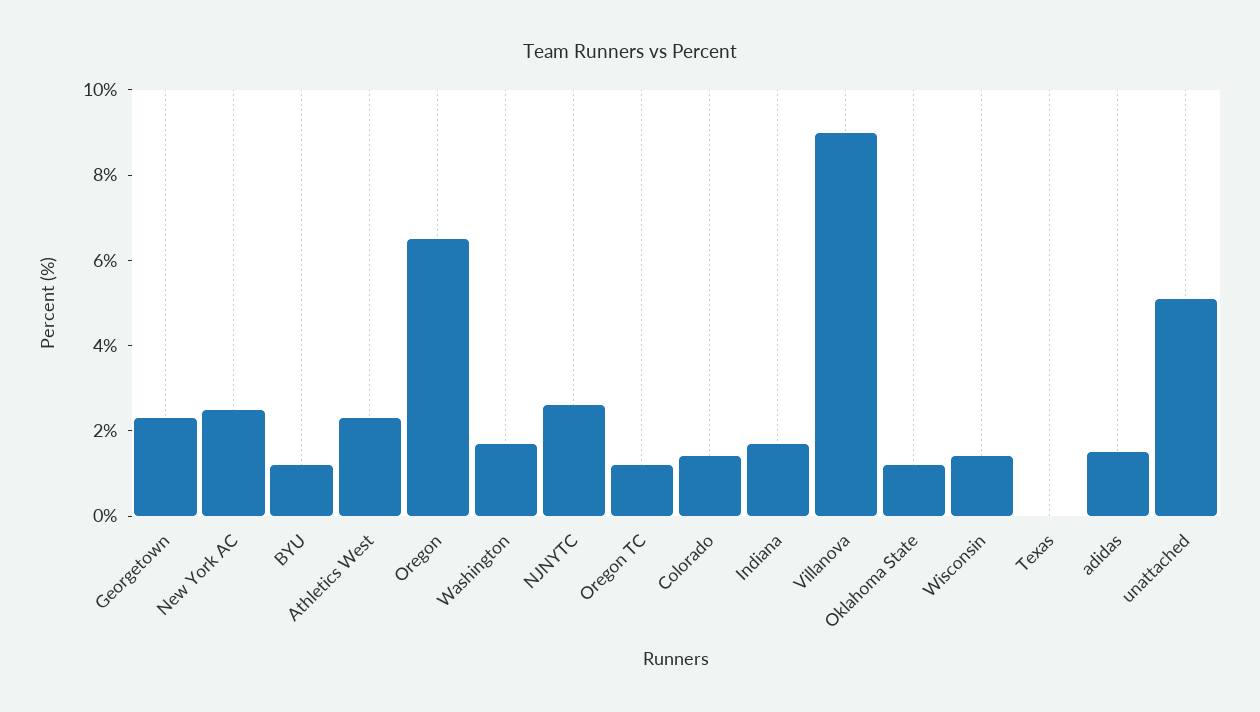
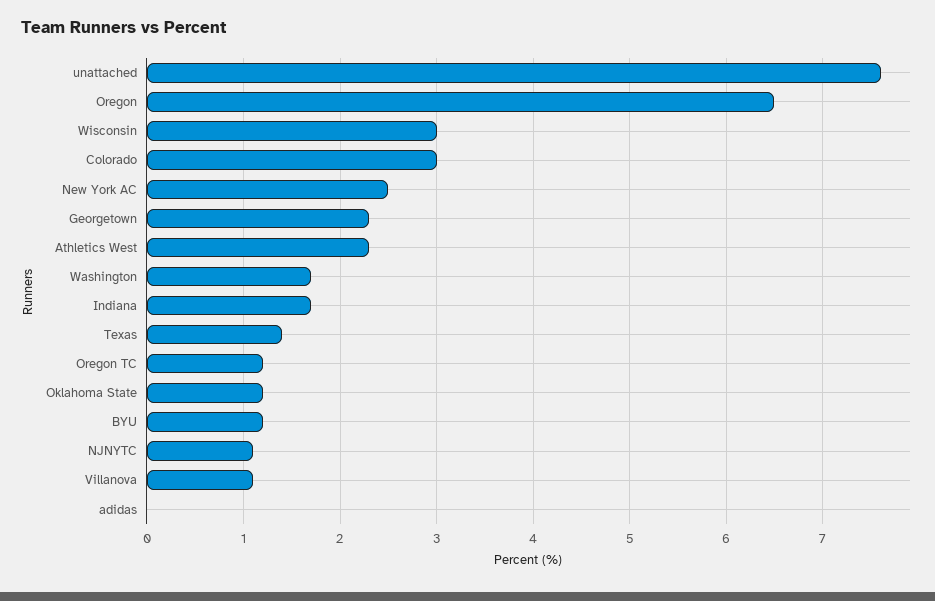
  {
    "Georgetown": 2.3,
    "New York AC": 2.5,
    "BYU": 1.2,
    "Athletics West": 2.3,
    "Oregon": 6.5,
    "Washington": 1.7,
-   "NJNYTC": 2.5,
+   "NJNYTC": 1.1,
    "Oregon TC": 1.2,
-   "Colorado": 1.5,
+   "Colorado": 3,
    "Indiana": 1.7,
-   "Villanova": 9,
+   "Villanova": 1.1,
    "Oklahoma State": 1.2,
-   "Wisconsin": 1.5,
+   "Wisconsin": 3,
-   "Texas": 0,
+   "Texas": 1.4,
-   "adidas": 1.5,
+   "adidas": 0,
-   "unattached": 5
+   "unattached": 7.6
  }

